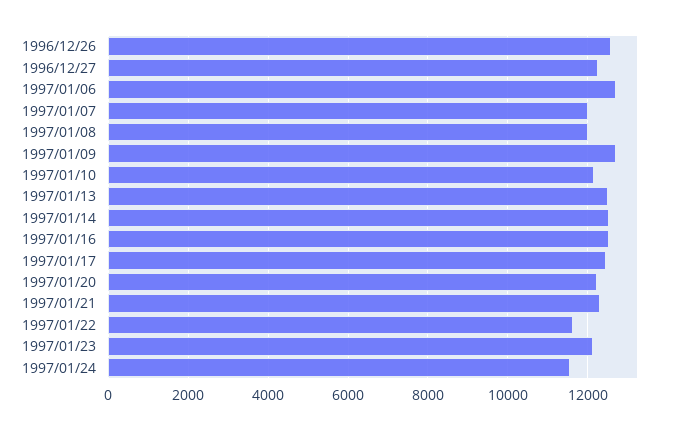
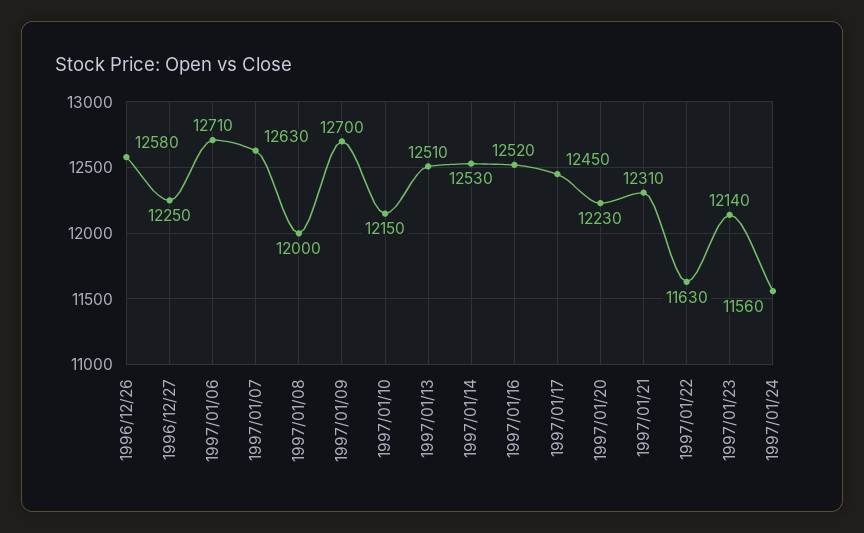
  {
    "1996/12/26": 12580,
    "1996/12/27": 12250,
    "1997/01/06": 12710,
-   "1997/01/07": 12000,
+   "1997/01/07": 12630,
    "1997/01/08": 12000,
    "1997/01/09": 12700,
    "1997/01/10": 12150,
    "1997/01/13": 12510,
    "1997/01/14": 12530,
    "1997/01/16": 12520,
    "1997/01/17": 12450,
    "1997/01/20": 12230,
    "1997/01/21": 12310,
    "1997/01/22": 11630,
    "1997/01/23": 12140,
    "1997/01/24": 11560
  }

